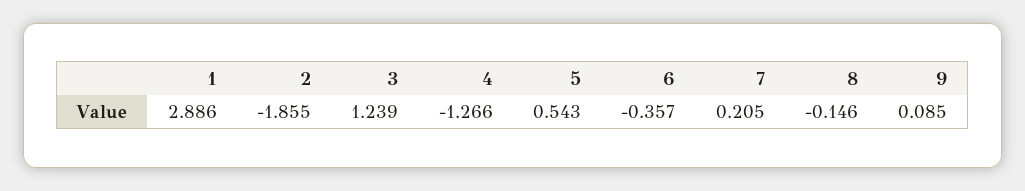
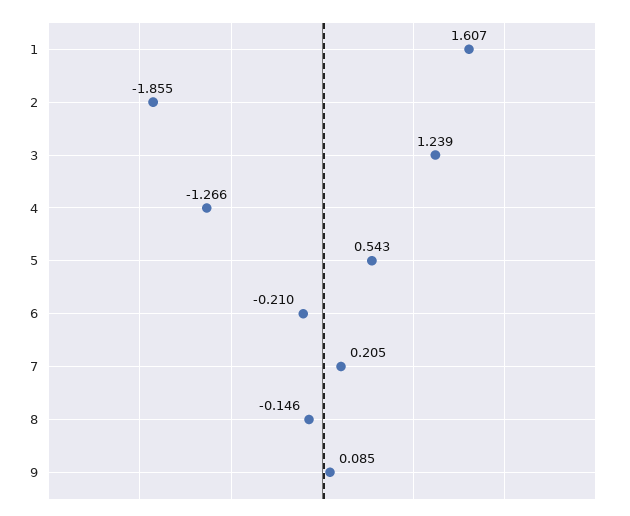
  {
-   "1": 2.886,
+   "1": 1.607,
    "2": -1.855,
    "3": 1.239,
    "4": -1.266,
    "5": 0.543,
-   "6": -0.357,
+   "6": -0.21,
    "7": 0.205,
    "8": -0.146,
    "9": 0.085
  }

